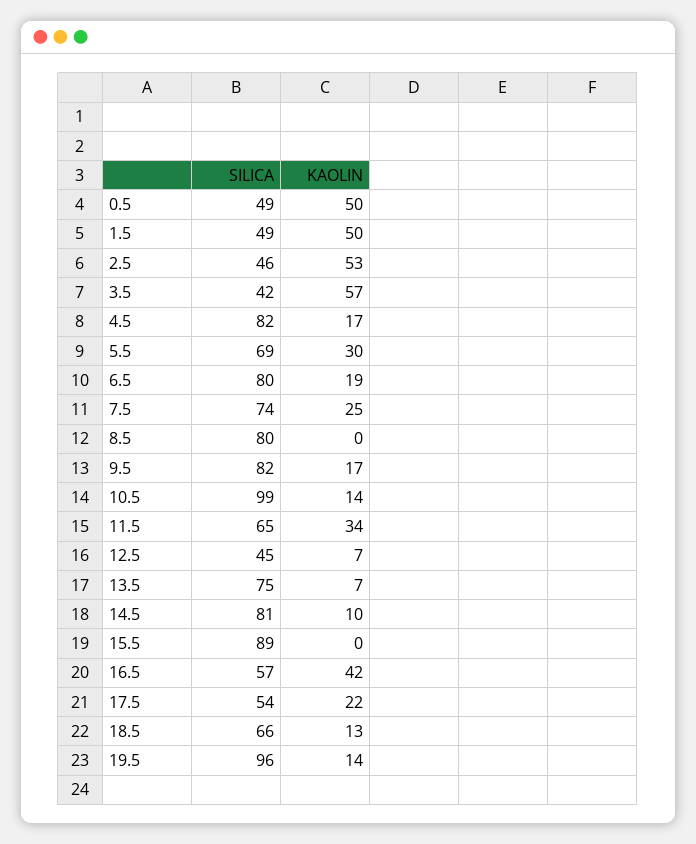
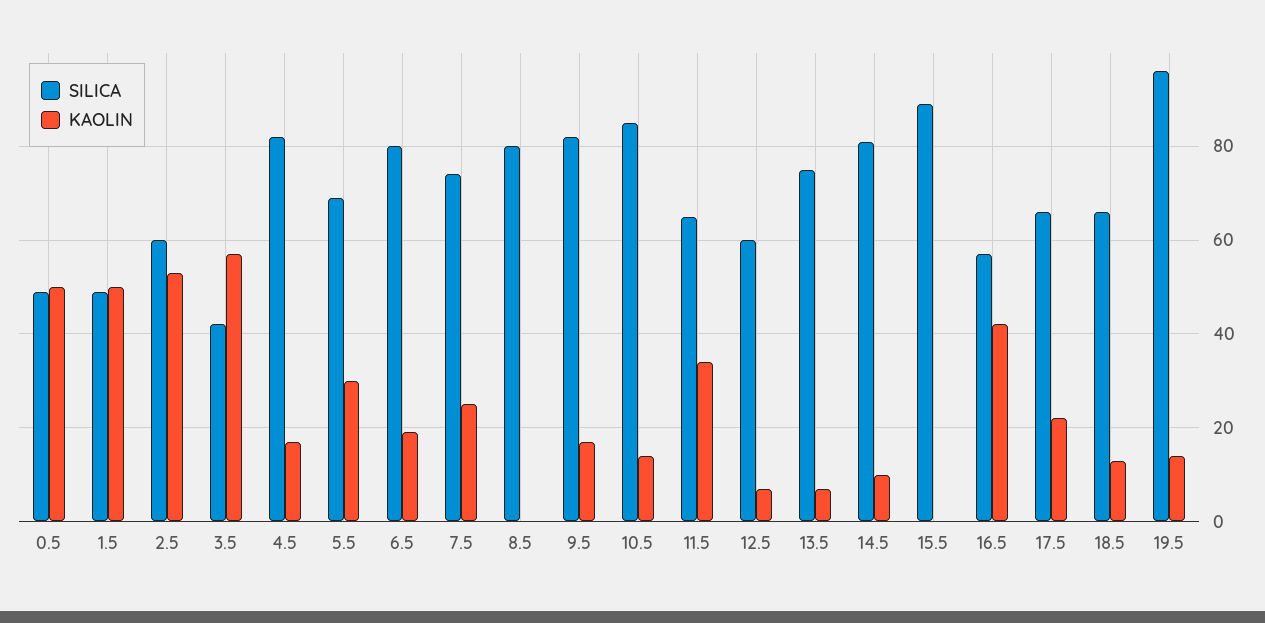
  {
    "SILICA": {
      "0.5": 49,
      "1.5": 49,
-     "2.5": 46,
+     "2.5": 60,
      "3.5": 42,
      "4.5": 82,
      "5.5": 69,
      "6.5": 80,
      "7.5": 74,
      "8.5": 80,
      "9.5": 82,
-     "10.5": 99,
+     "10.5": 85,
      "11.5": 65,
-     "12.5": 45,
+     "12.5": 60,
      "13.5": 75,
      "14.5": 81,
      "15.5": 89,
      "16.5": 57,
-     "17.5": 54,
+     "17.5": 65,
      "18.5": 66,
      "19.5": 96
    },
    "KAOLIN": {
      "0.5": 50,
      "1.5": 50,
      "2.5": 53,
      "3.5": 57,
      "4.5": 17,
      "5.5": 30,
      "6.5": 19,
      "7.5": 25,
      "8.5": 0,
      "9.5": 17,
      "10.5": 14,
      "11.5": 34,
      "12.5": 7,
      "13.5": 7,
      "14.5": 10,
      "15.5": 0,
      "16.5": 42,
      "17.5": 22,
      "18.5": 13,
      "19.5": 14
    }
  }

